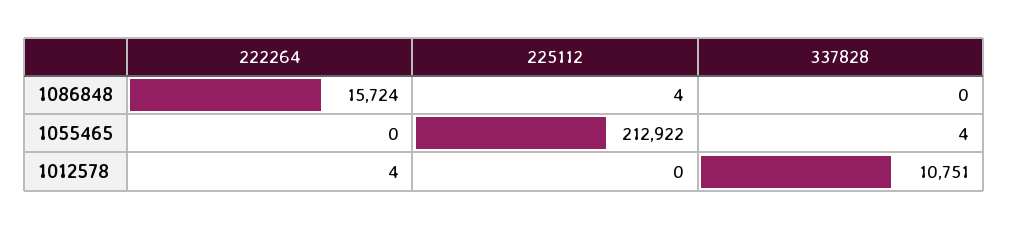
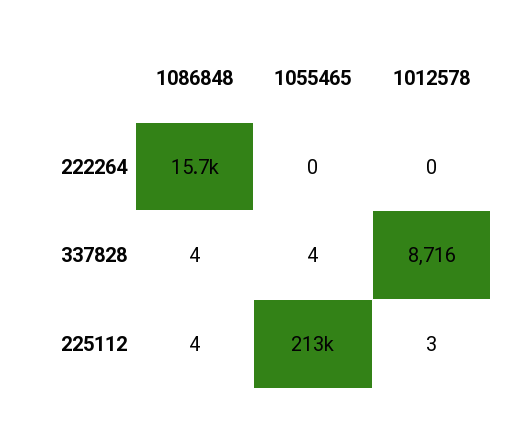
  {
    "222264": {
      "1086848": 15724,
      "1055465": 0,
-     "1012578": 4
+     "1012578": 0
    },
    "225112": {
      "1086848": 4,
      "1055465": 212922,
-     "1012578": 0
+     "1012578": 3
    },
    "337828": {
-     "1086848": 0,
+     "1086848": 4,
      "1055465": 4,
-     "1012578": 10751
+     "1012578": 8716
    }
  }

